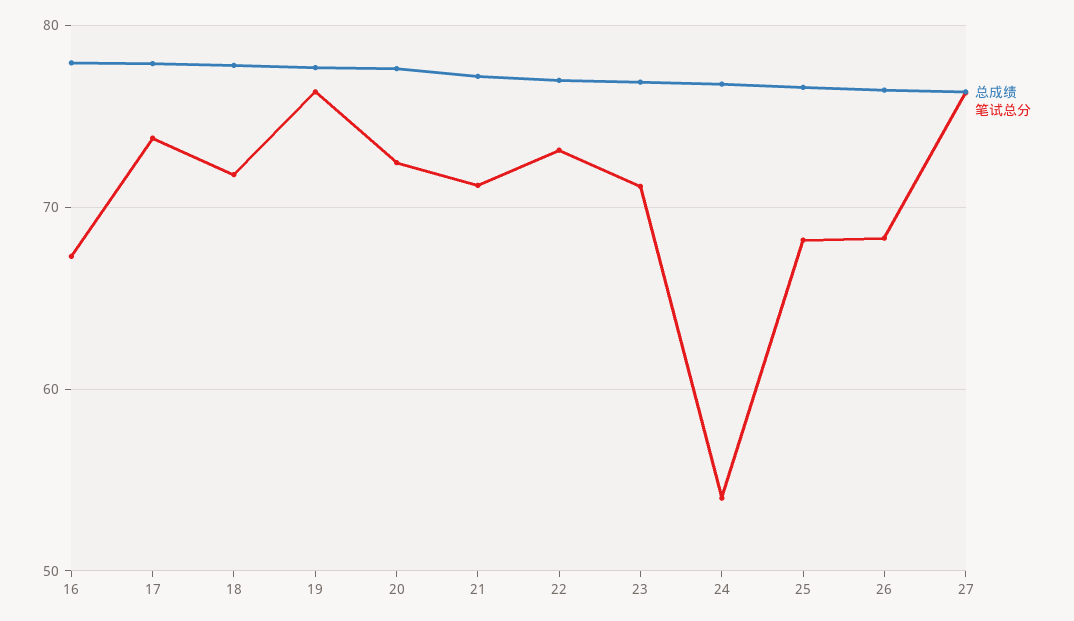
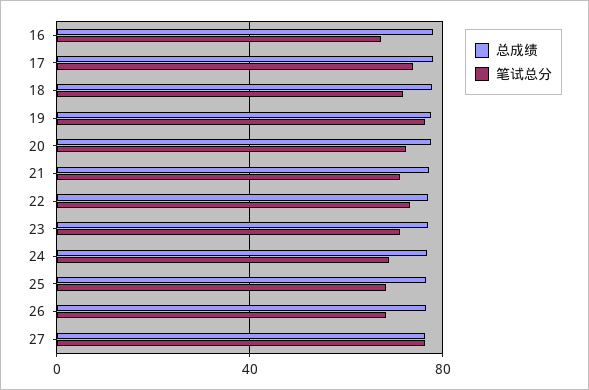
  {
    "总成绩": {
      "16": 78,
      "17": 78,
      "18": 78,
      "19": 78,
      "20": 78,
      "21": 77,
      "22": 77,
      "23": 77,
      "24": 77,
      "25": 77,
      "26": 76,
      "27": 76
    },
    "笔试总分": {
      "16": 67,
      "17": 74,
      "18": 72,
      "19": 76,
      "20": 72,
      "21": 71,
      "22": 73,
      "23": 71,
-     "24": 54,
+     "24": 70,
      "25": 68,
      "26": 68,
      "27": 76
    }
  }

